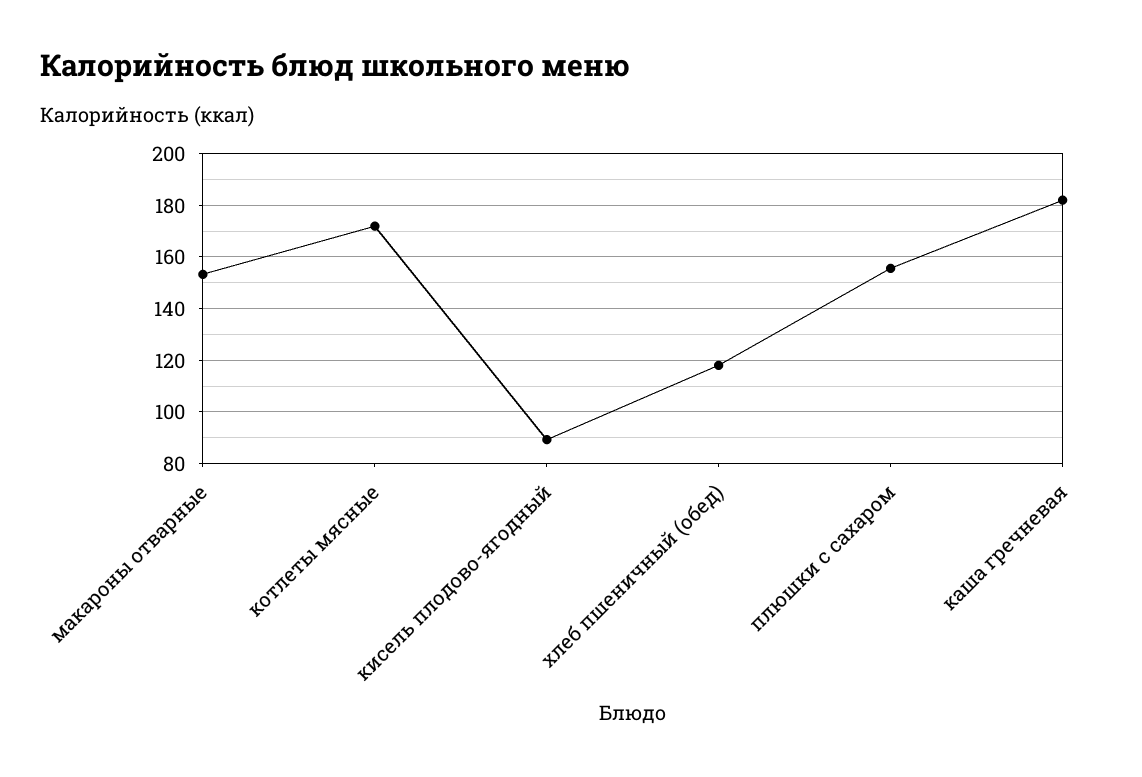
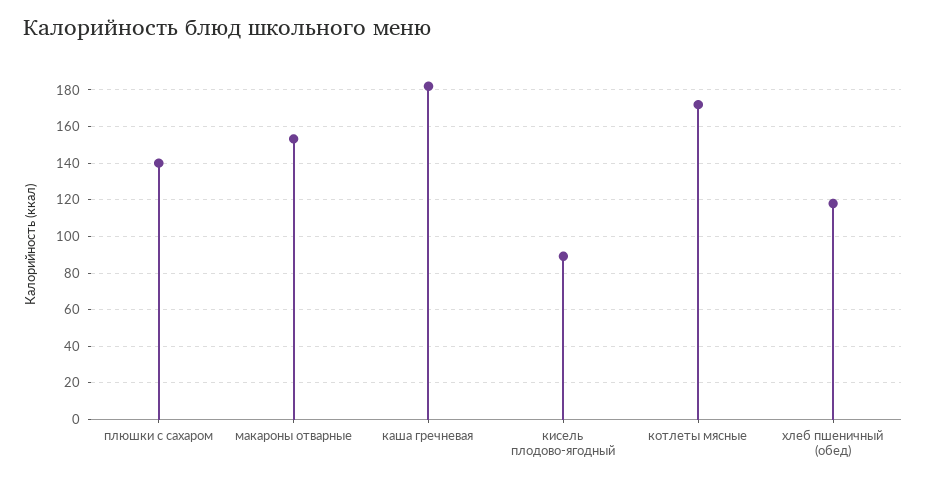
  {
    "макароны отварные": 152.5,
    "котлеты мясные": 172.5,
    "кисель плодово-ягодный": 90,
    "хлеб пшеничный (обед)": 117.5,
-   "плюшки с сахаром": 155,
+   "плюшки с сахаром": 140,
    "каша гречневая": 182.5
  }

